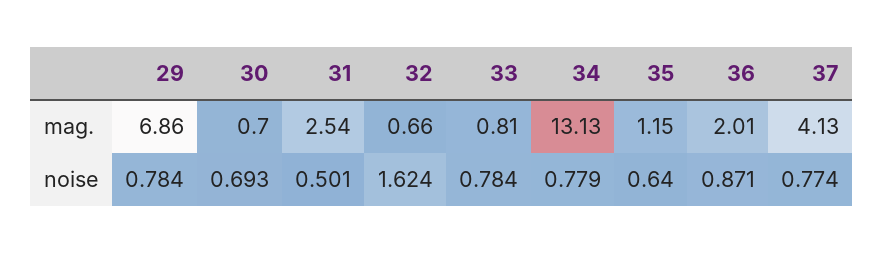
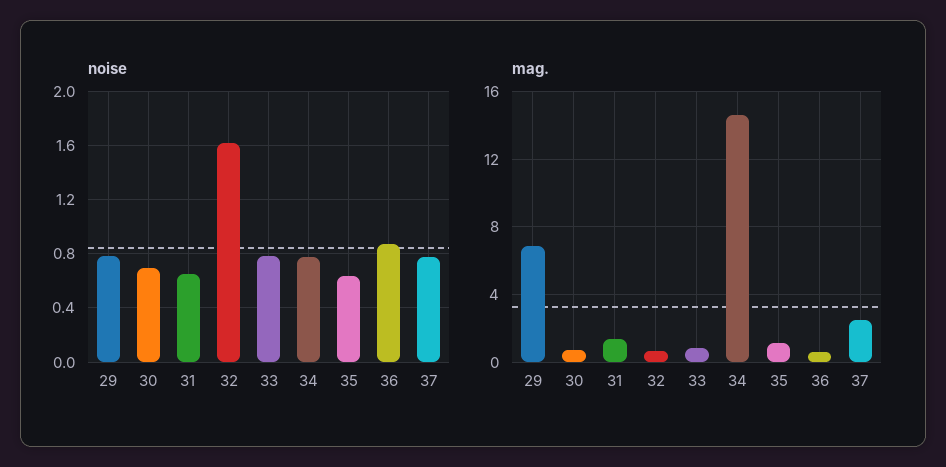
  {
    "mag.": {
      "29": 6.86,
      "30": 0.7,
-     "31": 2.54,
+     "31": 1.5,
      "32": 0.66,
      "33": 0.81,
-     "34": 13.13,
+     "34": 14.5,
      "35": 1.15,
-     "36": 2.01,
+     "36": 0.5,
-     "37": 4.13
+     "37": 2.5
    },
    "noise": {
      "29": 0.784,
      "30": 0.693,
-     "31": 0.501,
+     "31": 0.65,
      "32": 1.624,
      "33": 0.784,
      "34": 0.779,
      "35": 0.64,
      "36": 0.871,
      "37": 0.774
    }
  }

